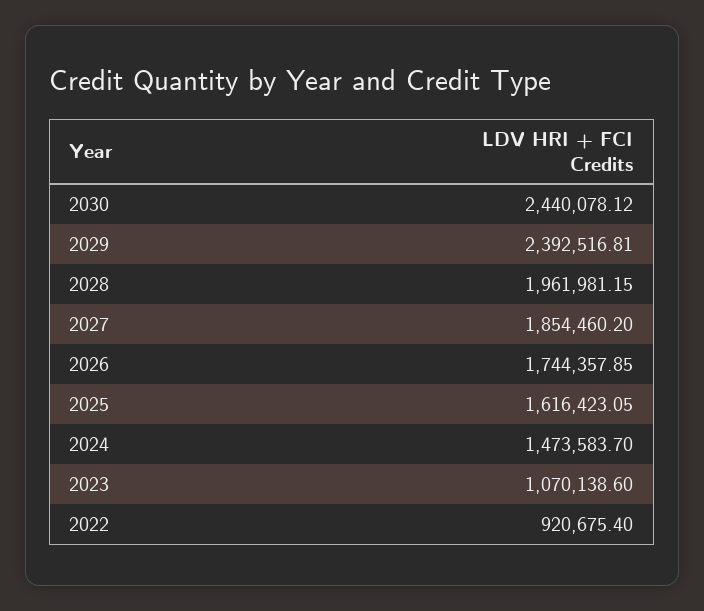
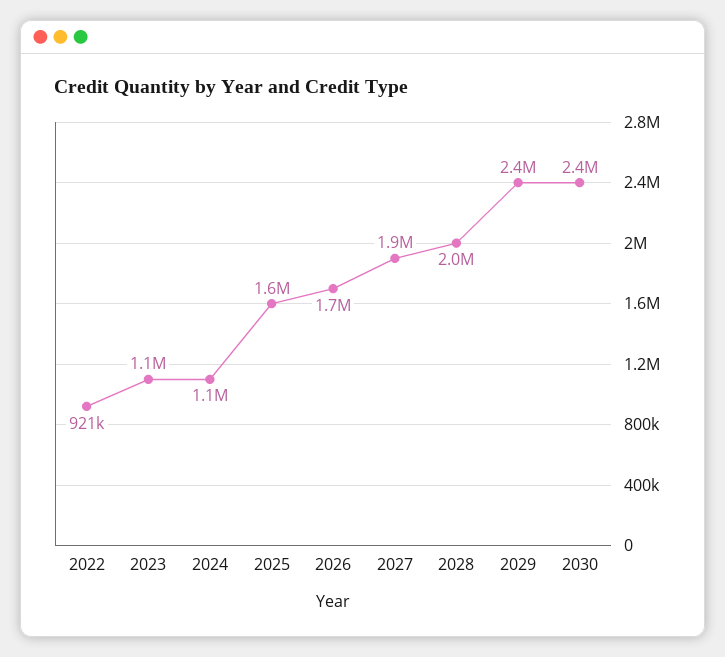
  {
    "2030": 2440078.12,
    "2029": 2392516.81,
    "2028": 1961981.15,
    "2027": 1854460.2,
    "2026": 1744357.85,
    "2025": 1616423.05,
-   "2024": 1473583.7,
+   "2024": 1100000,
    "2023": 1070138.6,
    "2022": 920675.4
  }

